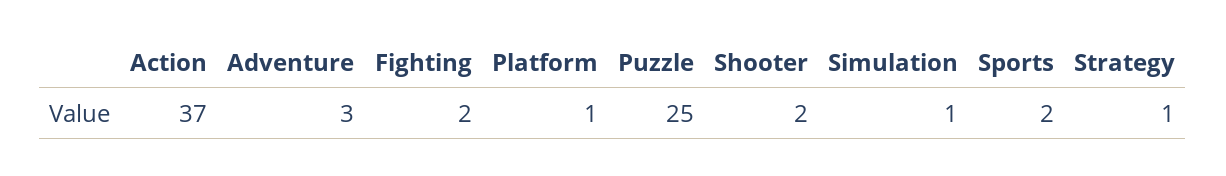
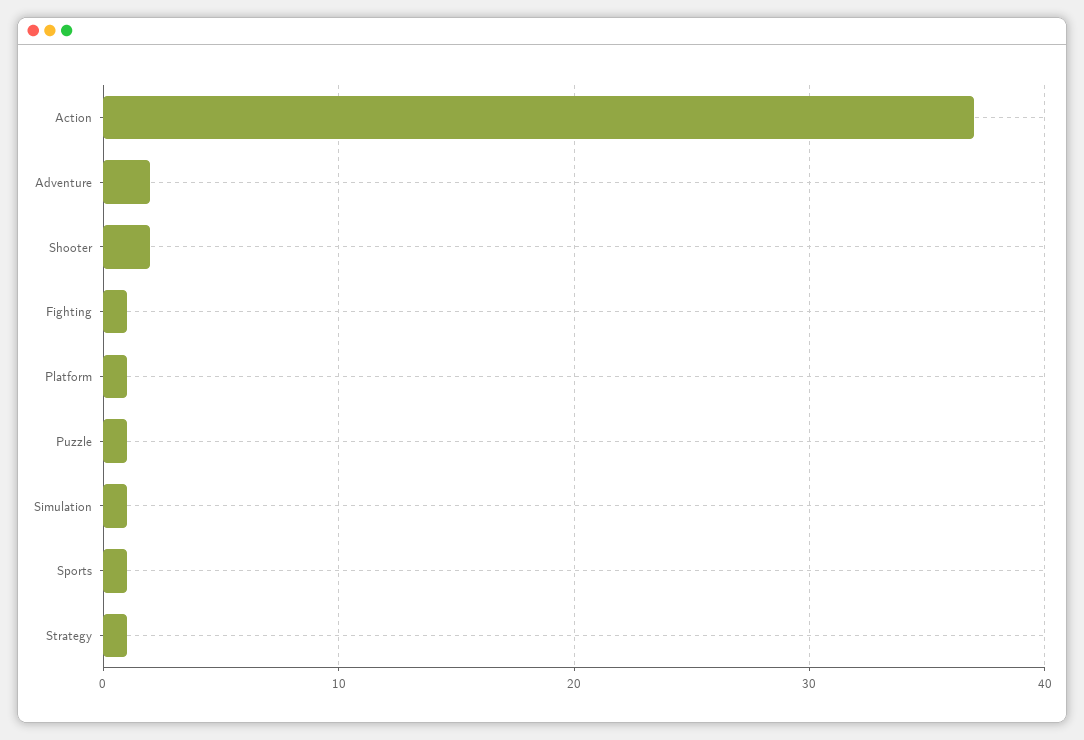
  {
    "Action": 37,
-   "Adventure": 3,
+   "Adventure": 2,
-   "Fighting": 2,
+   "Fighting": 1,
    "Platform": 1,
-   "Puzzle": 25,
+   "Puzzle": 1,
    "Shooter": 2,
    "Simulation": 1,
-   "Sports": 2,
+   "Sports": 1,
    "Strategy": 1
  }

